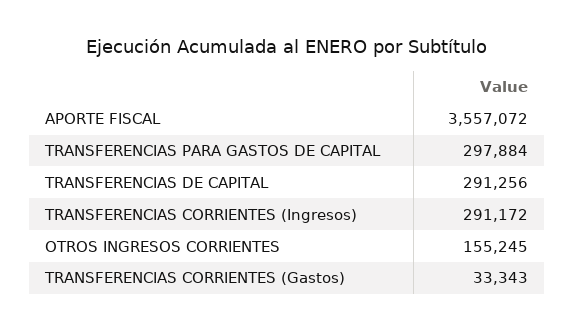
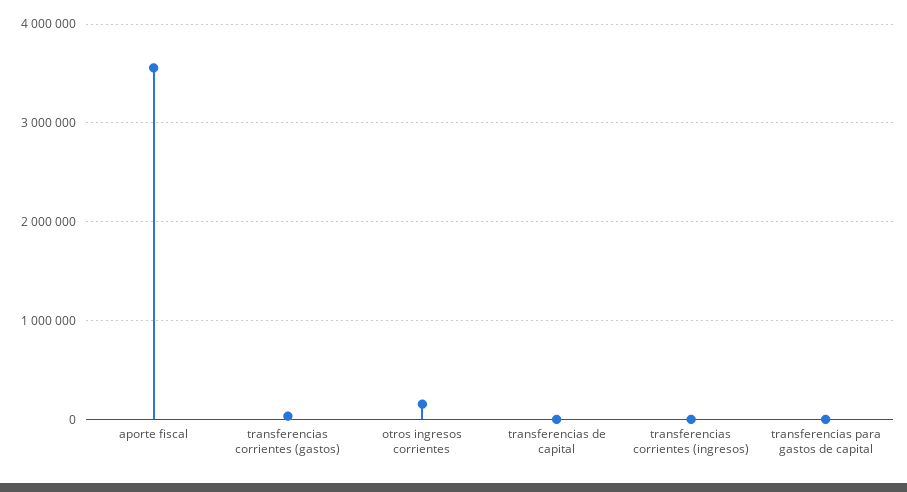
  {
    "APORTE FISCAL": 3557072,
-   "TRANSFERENCIAS PARA GASTOS DE CAPITAL": 297884,
+   "TRANSFERENCIAS PARA GASTOS DE CAPITAL": 0,
-   "TRANSFERENCIAS DE CAPITAL": 291256,
+   "TRANSFERENCIAS DE CAPITAL": 0,
-   "TRANSFERENCIAS CORRIENTES (Ingresos)": 291172,
+   "TRANSFERENCIAS CORRIENTES (Ingresos)": 0,
    "OTROS INGRESOS CORRIENTES": 155245,
    "TRANSFERENCIAS CORRIENTES (Gastos)": 33343
  }

